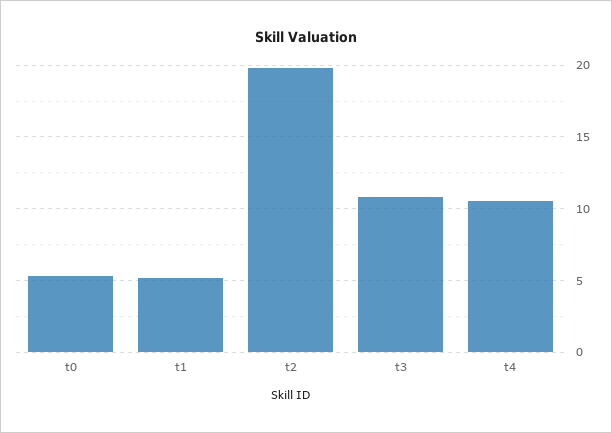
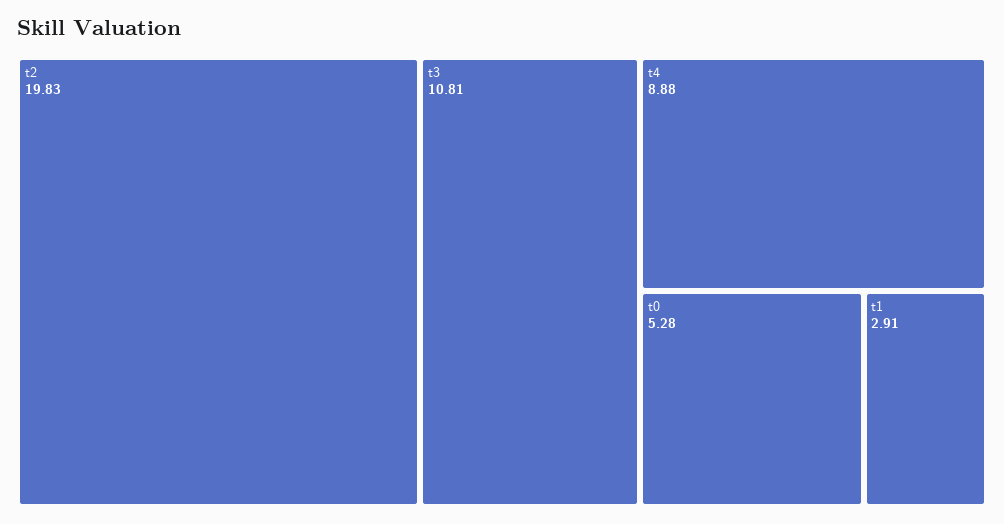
  {
    "t0": 5.28,
-   "t1": 5,
+   "t1": 2.91,
    "t2": 19.83,
    "t3": 10.81,
-   "t4": 10.5
+   "t4": 8.88
  }

